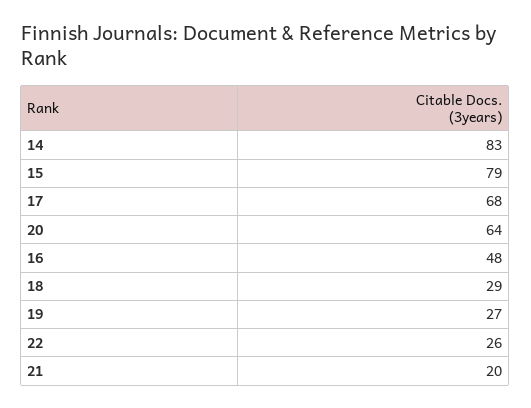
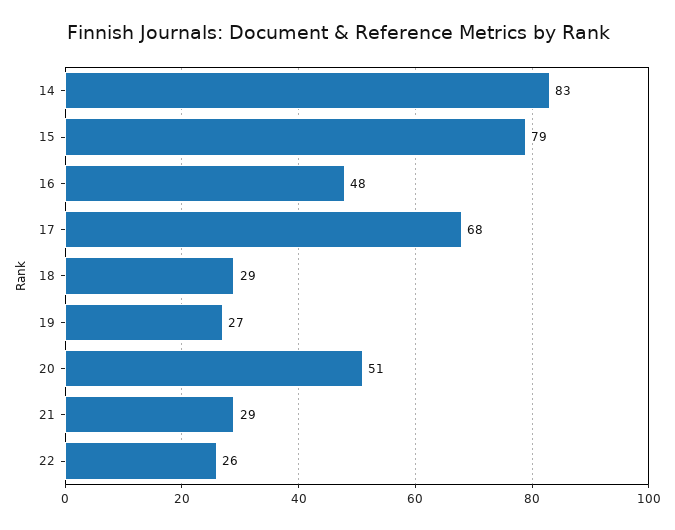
  {
    "14": 83,
    "15": 79,
    "17": 68,
-   "20": 64,
+   "20": 51,
    "16": 48,
    "18": 29,
    "19": 27,
    "22": 26,
-   "21": 20
+   "21": 29
  }

